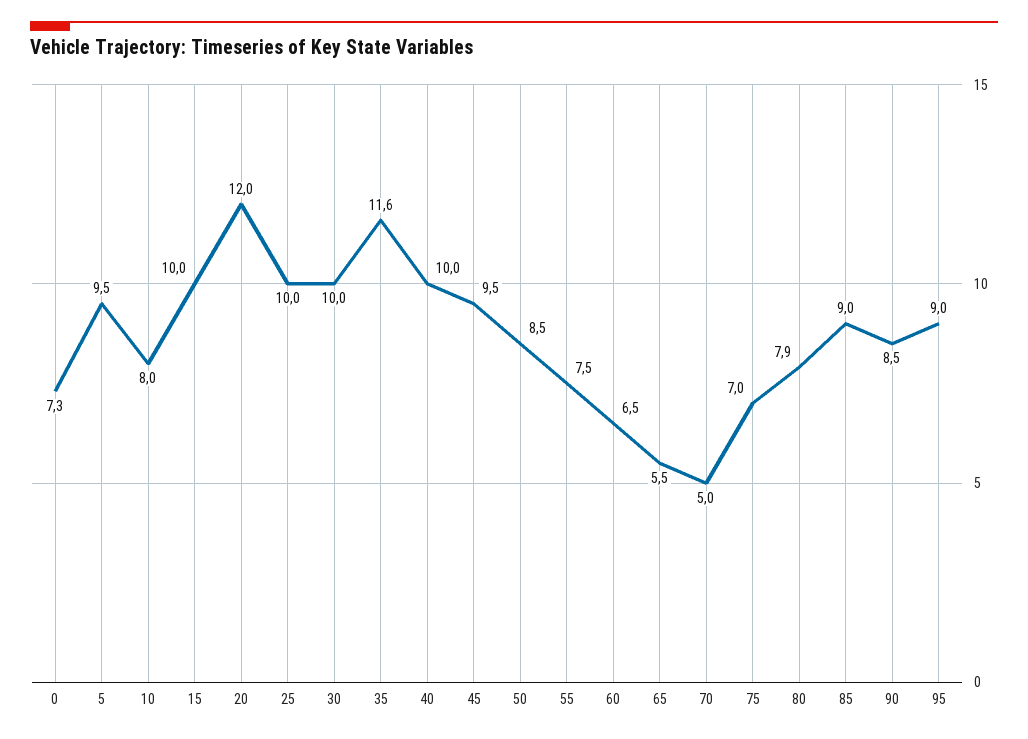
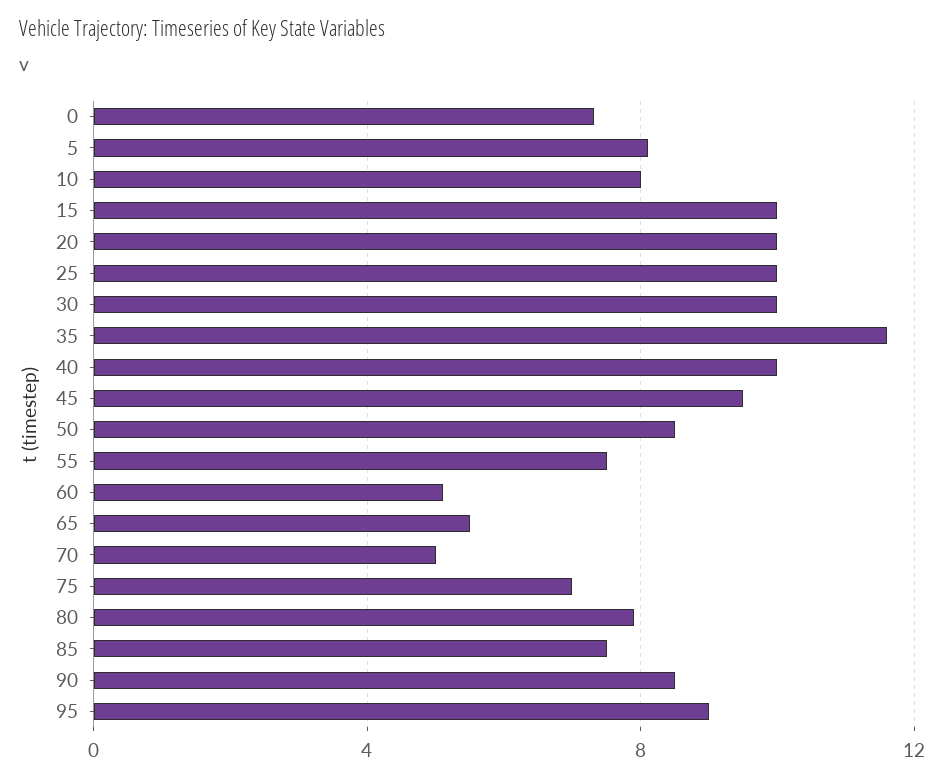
  {
    "0": 7.3,
-   "5": 9.5,
+   "5": 8,
    "10": 8,
    "15": 10,
-   "20": 12,
+   "20": 10,
    "25": 10,
    "30": 10,
    "35": 11.6,
    "40": 10,
    "45": 9.5,
    "50": 8.5,
    "55": 7.5,
-   "60": 6.5,
+   "60": 5,
    "65": 5.5,
    "70": 5,
    "75": 7,
    "80": 7.9,
-   "85": 9,
+   "85": 7.5,
    "90": 8.5,
    "95": 9
  }

